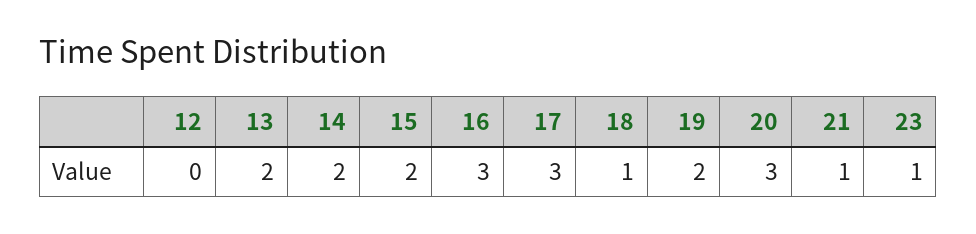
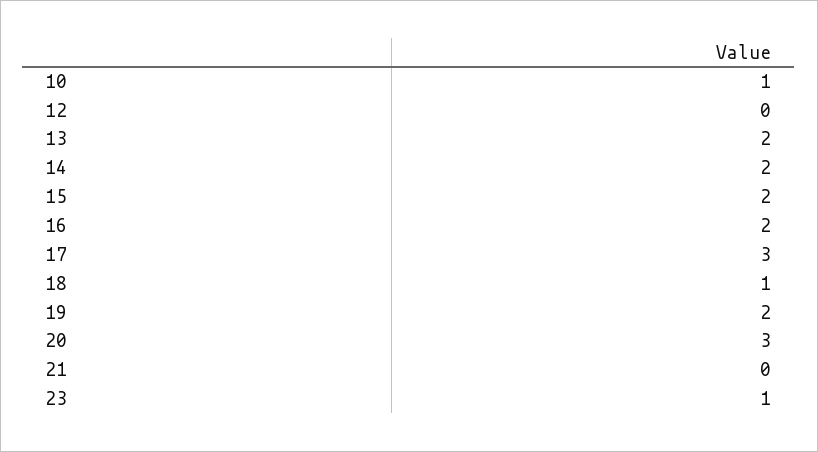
  {
    "12": 0,
    "13": 2,
    "14": 2,
    "15": 2,
-   "16": 3,
+   "16": 2,
    "17": 3,
    "18": 1,
    "19": 2,
    "20": 3,
-   "21": 1,
+   "21": 0,
-   "23": 1
+   "23": 1,
+   "10": 1
  }

